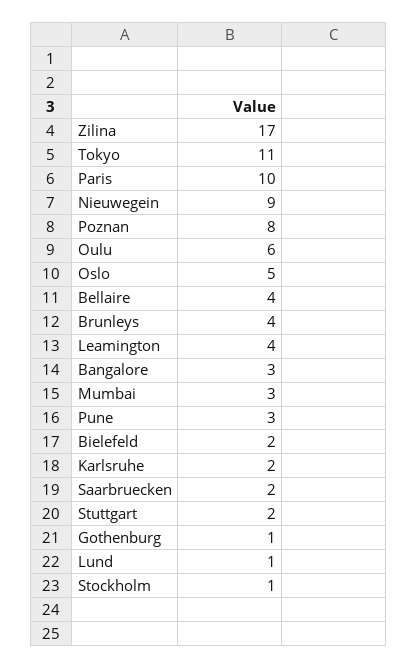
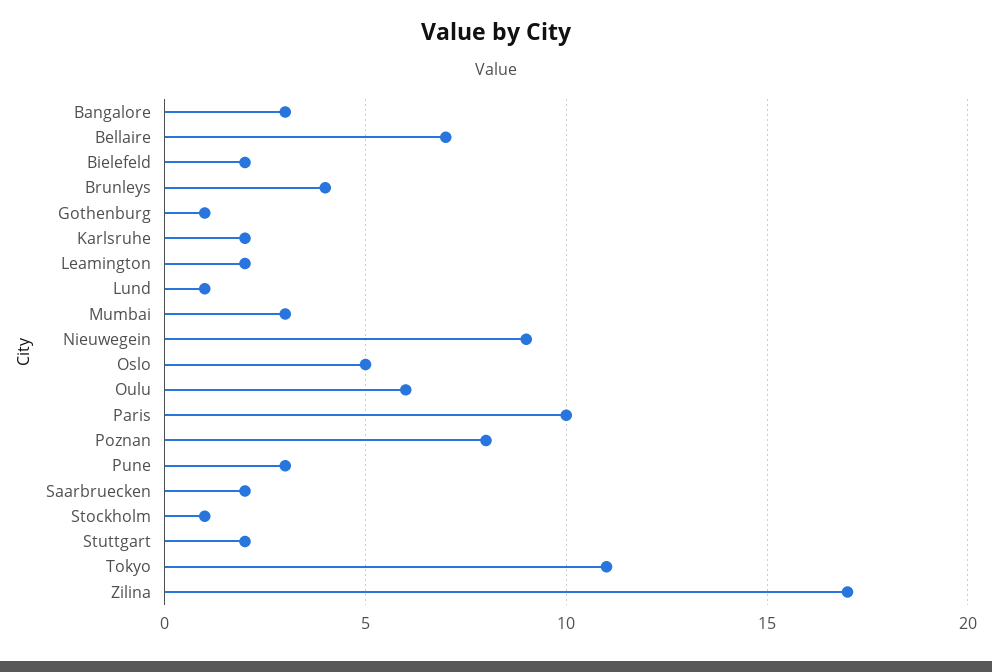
  {
    "Zilina": 17,
    "Tokyo": 11,
    "Paris": 10,
    "Nieuwegein": 9,
    "Poznan": 8,
    "Oulu": 6,
    "Oslo": 5,
-   "Bellaire": 4,
+   "Bellaire": 7,
    "Brunleys": 4,
-   "Leamington": 4,
+   "Leamington": 2,
    "Bangalore": 3,
    "Mumbai": 3,
    "Pune": 3,
    "Bielefeld": 2,
    "Karlsruhe": 2,
    "Saarbruecken": 2,
    "Stuttgart": 2,
    "Gothenburg": 1,
    "Lund": 1,
    "Stockholm": 1
  }

